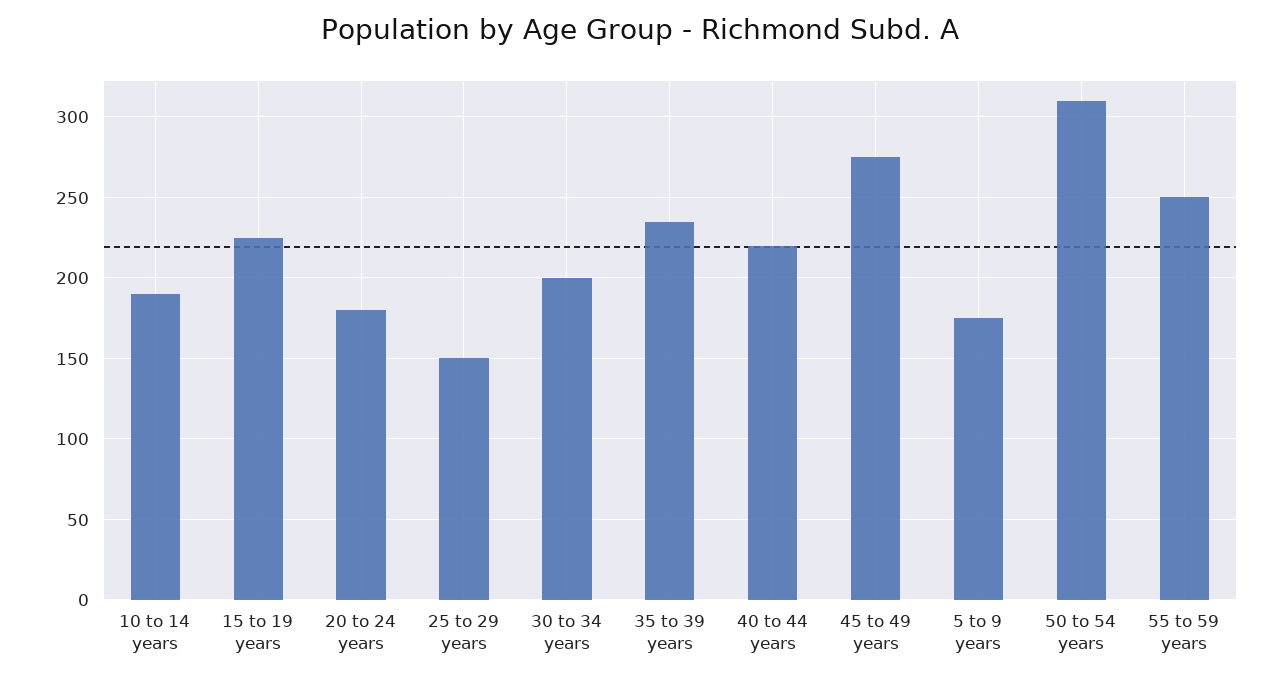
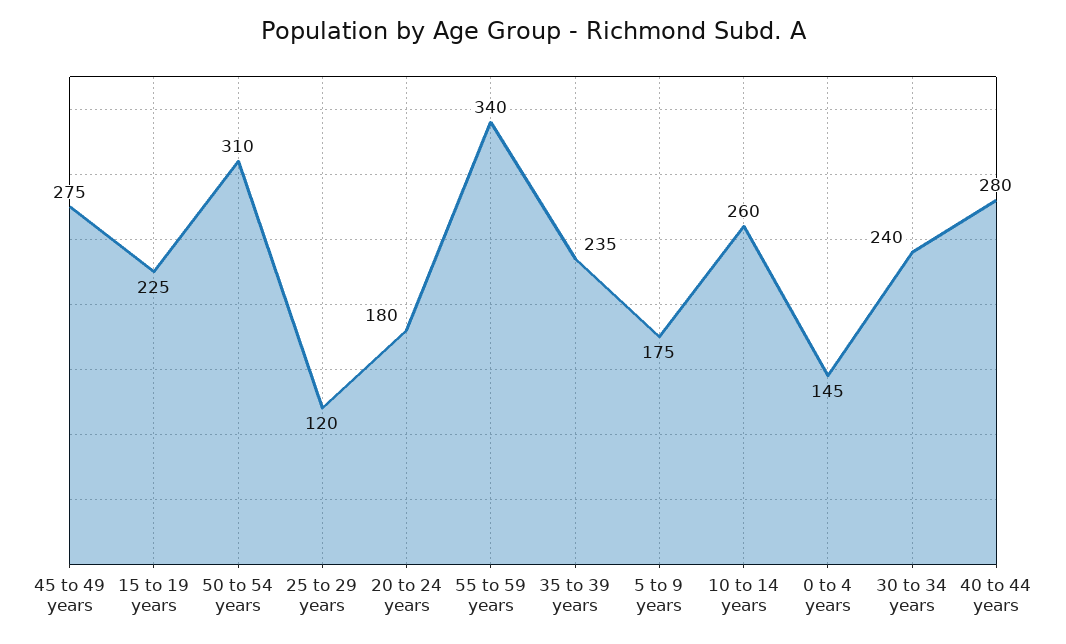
  {
-   "10 to 14 years": 190,
+   "10 to 14 years": 260,
    "15 to 19 years": 225,
    "20 to 24 years": 180,
-   "25 to 29 years": 150,
+   "25 to 29 years": 120,
-   "30 to 34 years": 200,
+   "30 to 34 years": 240,
    "35 to 39 years": 235,
-   "40 to 44 years": 220,
+   "40 to 44 years": 280,
    "45 to 49 years": 275,
    "5 to 9 years": 175,
    "50 to 54 years": 310,
-   "55 to 59 years": 250
+   "55 to 59 years": 340,
+   "0 to 4 years": 145
  }

